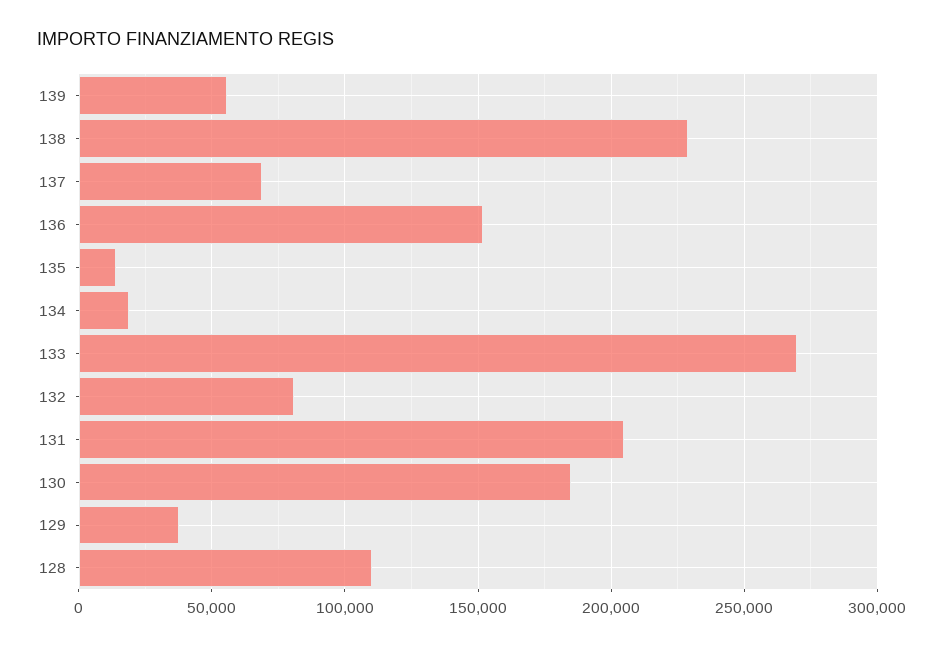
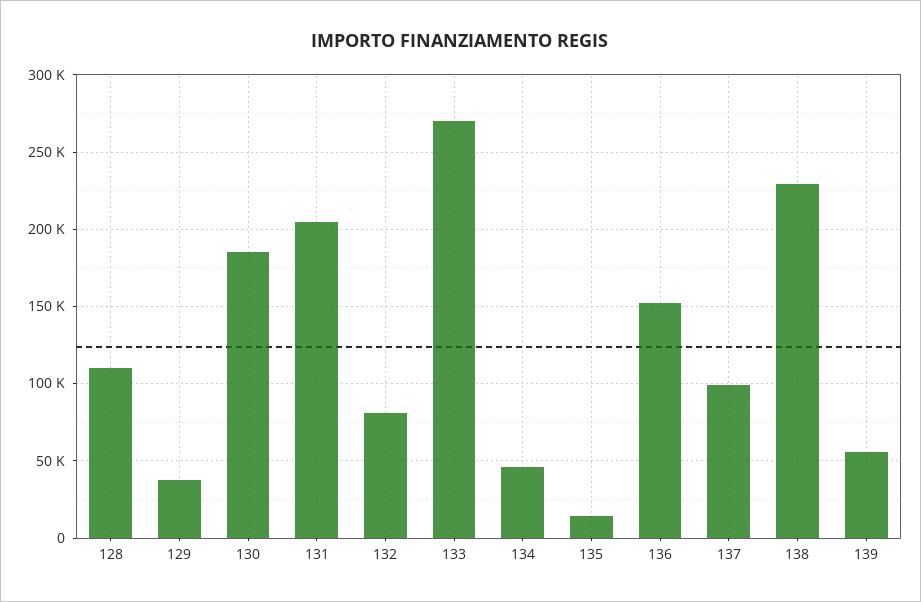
  {
    "139": 55000,
    "138": 230000,
-   "137": 70000,
+   "137": 100000,
    "136": 150000,
    "135": 15000,
-   "134": 20000,
+   "134": 45000,
    "133": 270000,
    "132": 80000,
    "131": 205000,
    "130": 185000,
    "129": 40000,
    "128": 110000
  }

